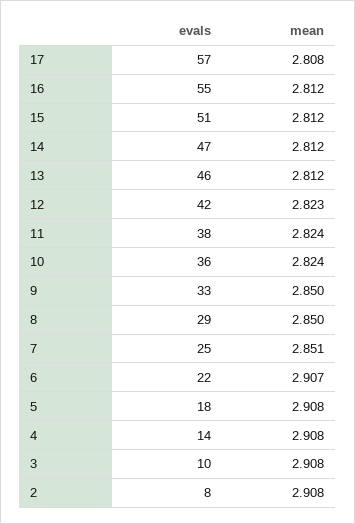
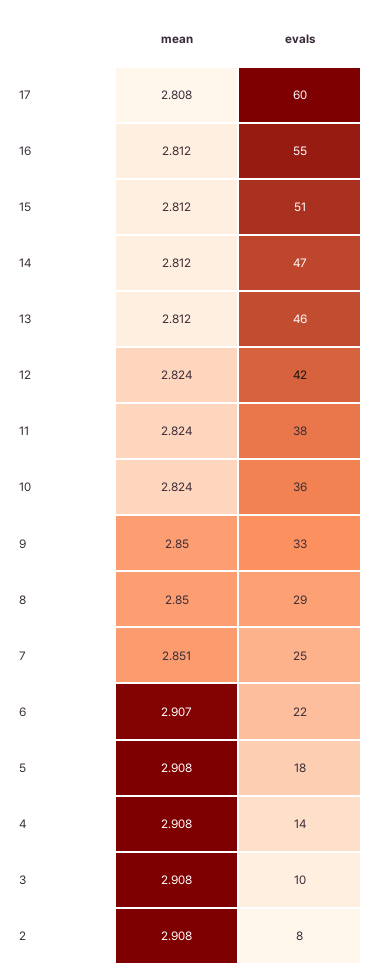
  {
    "evals": {
-     "17": 57,
+     "17": 60,
      "16": 55,
      "15": 51,
      "14": 47,
      "13": 46,
      "12": 42,
      "11": 38,
      "10": 36,
      "9": 33,
      "8": 29,
      "7": 25,
      "6": 22,
      "5": 18,
      "4": 14,
      "3": 10,
      "2": 8
    },
    "mean": {
      "17": 2.808,
      "16": 2.812,
      "15": 2.812,
      "14": 2.812,
      "13": 2.812,
-     "12": 2.823,
+     "12": 2.824,
      "11": 2.824,
      "10": 2.824,
      "9": 2.85,
      "8": 2.85,
      "7": 2.851,
      "6": 2.907,
      "5": 2.908,
      "4": 2.908,
      "3": 2.908,
      "2": 2.908
    }
  }

